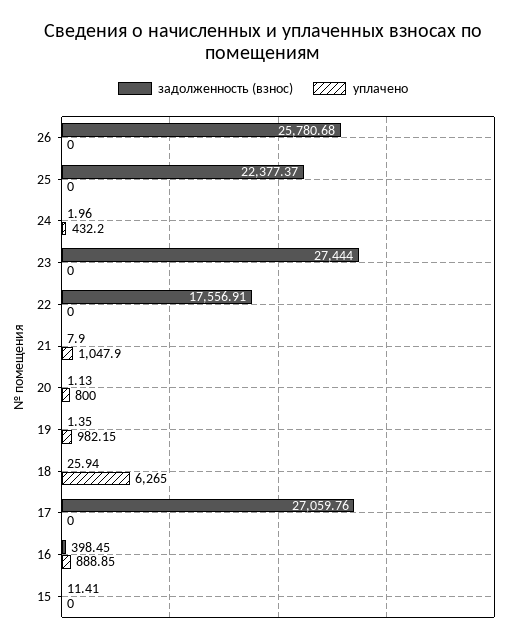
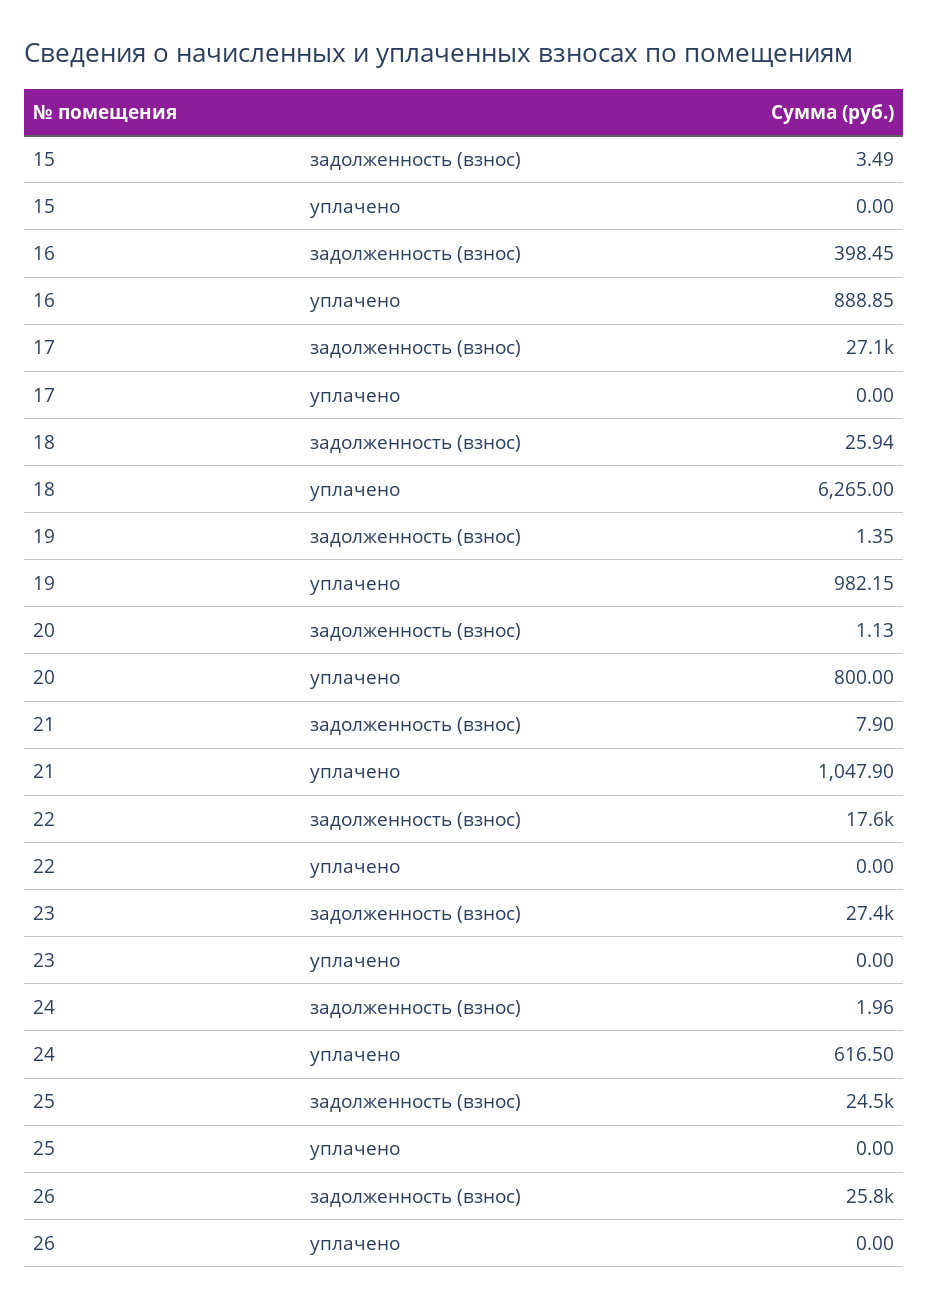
  {
    "задолженность (взнос)": {
      "26": 25780.68,
-     "25": 22377.37,
+     "25": 24500,
      "24": 1.96,
      "23": 27444,
      "22": 17556.91,
      "21": 7.9,
      "20": 1.13,
      "19": 1.35,
      "18": 25.94,
      "17": 27059.76,
      "16": 398.45,
-     "15": 11.41
+     "15": 3.49
    },
    "уплачено": {
      "26": 0,
      "25": 0,
-     "24": 432.2,
+     "24": 616.5,
      "23": 0,
      "22": 0,
      "21": 1047.9,
      "20": 800,
      "19": 982.15,
      "18": 6265,
      "17": 0,
      "16": 888.85,
      "15": 0
    }
  }

